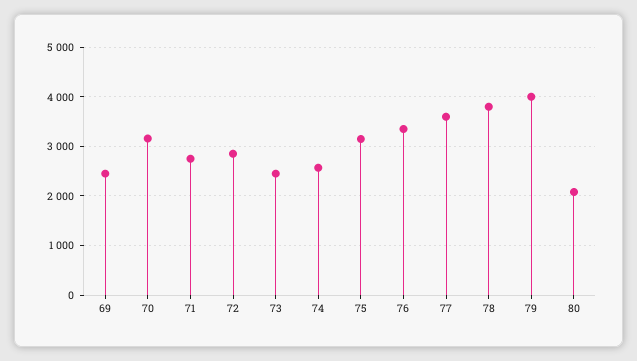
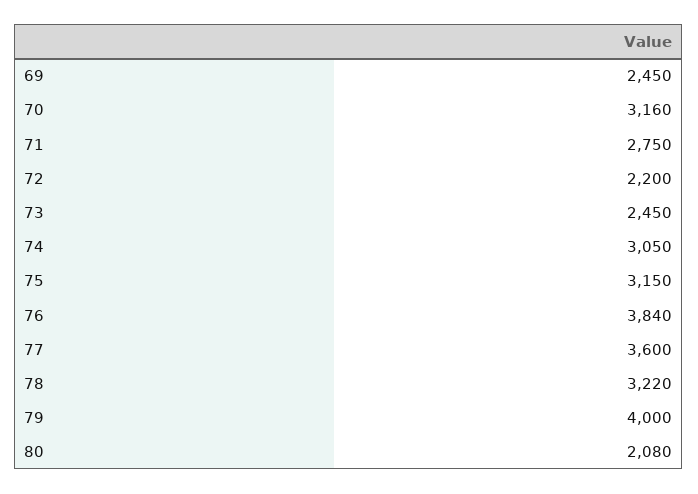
  {
    "69": 2450,
    "70": 3160,
    "71": 2750,
-   "72": 2800,
+   "72": 2200,
    "73": 2450,
-   "74": 2600,
+   "74": 3050,
    "75": 3150,
-   "76": 3400,
+   "76": 3840,
    "77": 3600,
-   "78": 3800,
+   "78": 3220,
    "79": 4000,
    "80": 2080
  }

